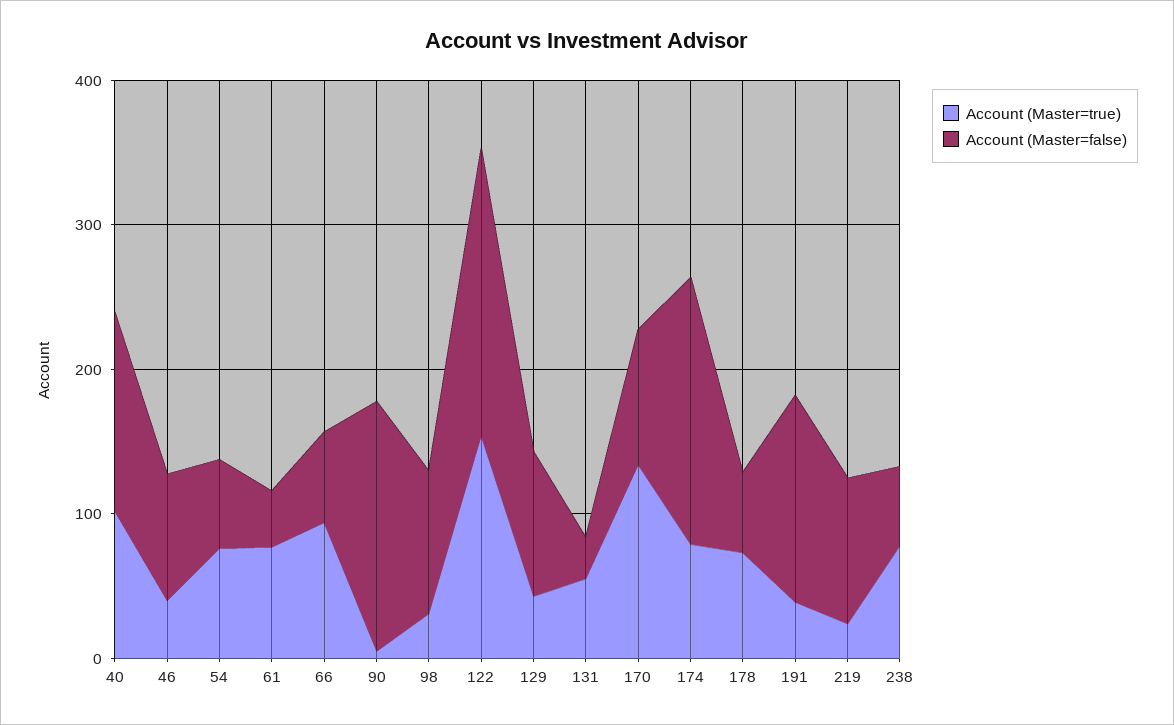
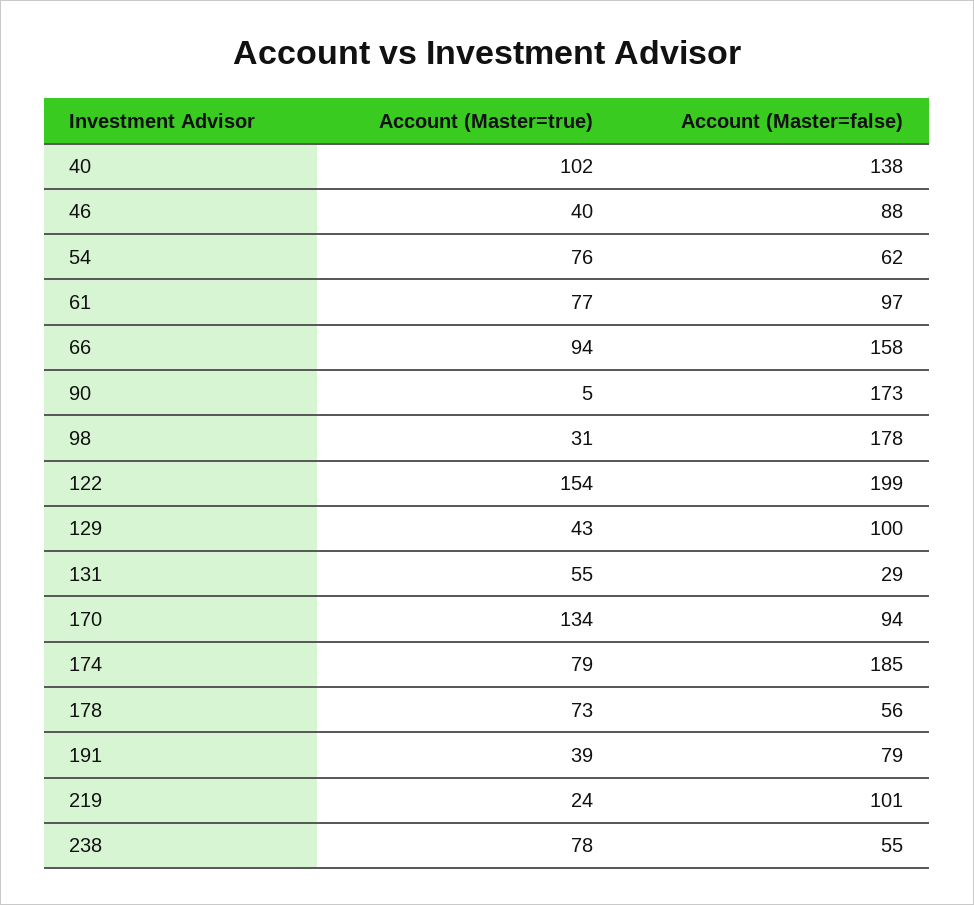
  {
    "Account (Master=true)": {
      "40": 102,
      "46": 40,
      "54": 76,
      "61": 77,
      "66": 94,
      "90": 5,
      "98": 31,
      "122": 154,
      "129": 43,
      "131": 55,
      "170": 134,
      "174": 79,
      "178": 73,
      "191": 39,
      "219": 24,
      "238": 78
    },
    "Account (Master=false)": {
      "40": 138,
      "46": 88,
      "54": 62,
-     "61": 40,
+     "61": 97,
-     "66": 60,
+     "66": 158,
      "90": 173,
-     "98": 100,
+     "98": 178,
      "122": 199,
      "129": 100,
      "131": 29,
      "170": 94,
      "174": 185,
      "178": 56,
-     "191": 140,
+     "191": 79,
      "219": 101,
      "238": 55
    }
  }

